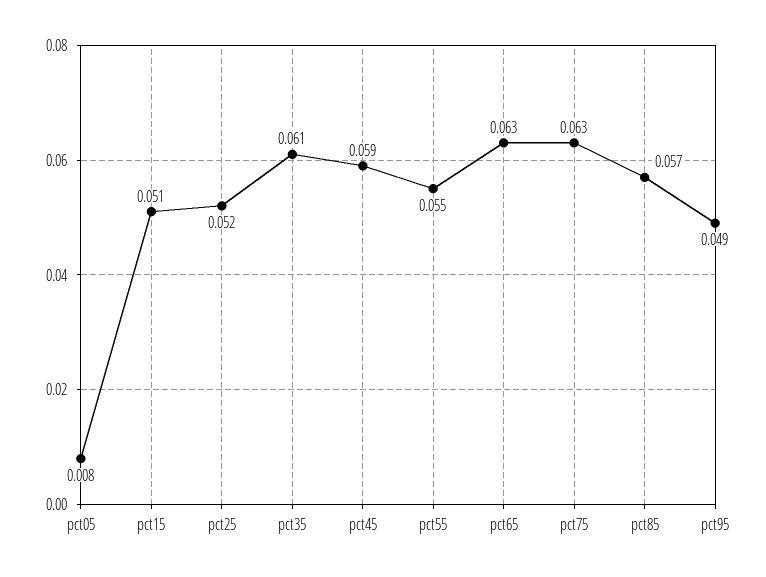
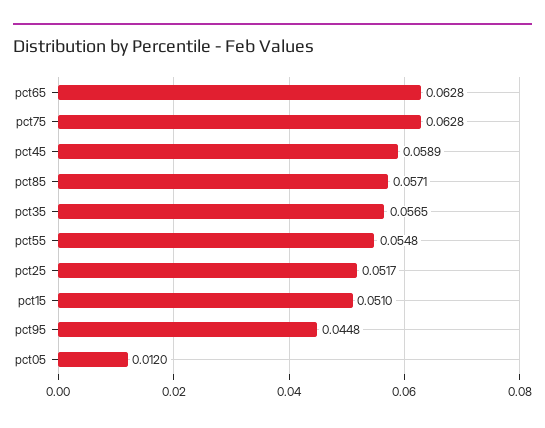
  {
-   "pct05": 0.008,
+   "pct05": 0.012,
    "pct15": 0.051,
    "pct25": 0.0517,
-   "pct35": 0.061,
+   "pct35": 0.0565,
    "pct45": 0.0589,
    "pct55": 0.0548,
    "pct65": 0.0628,
    "pct75": 0.0628,
    "pct85": 0.0571,
-   "pct95": 0.049
+   "pct95": 0.0448
  }

